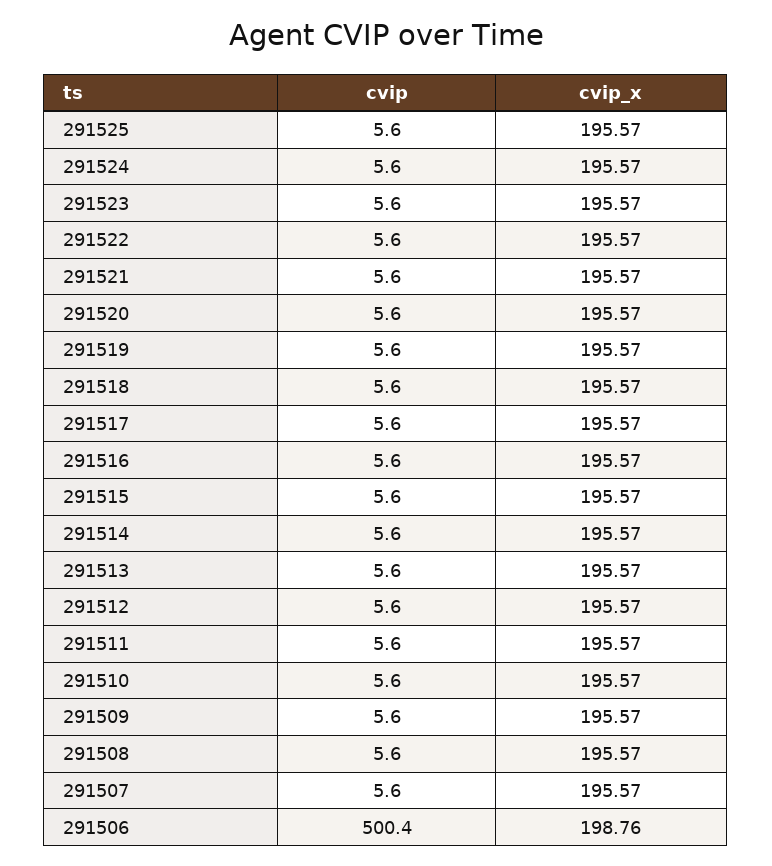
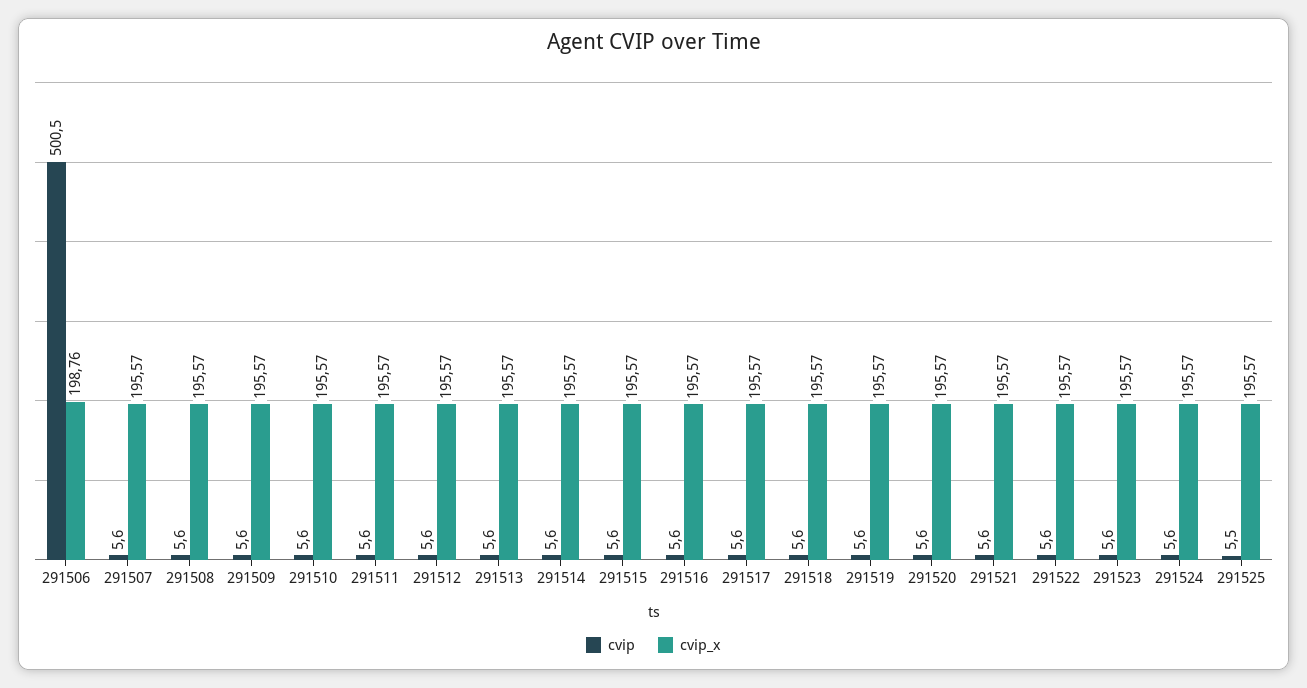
  {
    "cvip": {
-     "291525": 5.6,
+     "291525": 5.5,
      "291524": 5.6,
      "291523": 5.6,
      "291522": 5.6,
      "291521": 5.6,
      "291520": 5.6,
      "291519": 5.6,
      "291518": 5.6,
      "291517": 5.6,
      "291516": 5.6,
      "291515": 5.6,
      "291514": 5.6,
      "291513": 5.6,
      "291512": 5.6,
      "291511": 5.6,
      "291510": 5.6,
      "291509": 5.6,
      "291508": 5.6,
      "291507": 5.6,
-     "291506": 500.4
+     "291506": 500.5
    },
    "cvip_x": {
      "291525": 195.57,
      "291524": 195.57,
      "291523": 195.57,
      "291522": 195.57,
      "291521": 195.57,
      "291520": 195.57,
      "291519": 195.57,
      "291518": 195.57,
      "291517": 195.57,
      "291516": 195.57,
      "291515": 195.57,
      "291514": 195.57,
      "291513": 195.57,
      "291512": 195.57,
      "291511": 195.57,
      "291510": 195.57,
      "291509": 195.57,
      "291508": 195.57,
      "291507": 195.57,
      "291506": 198.76
    }
  }

